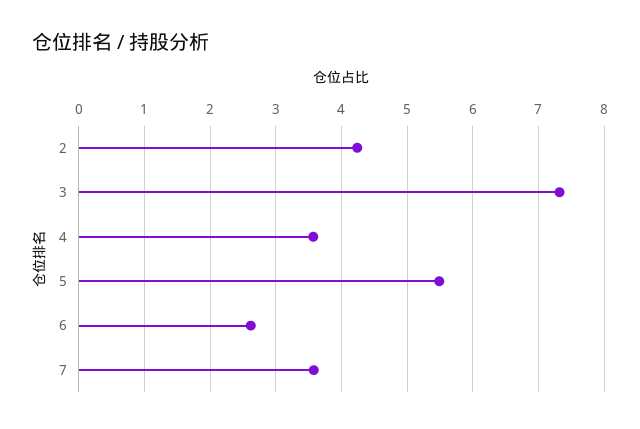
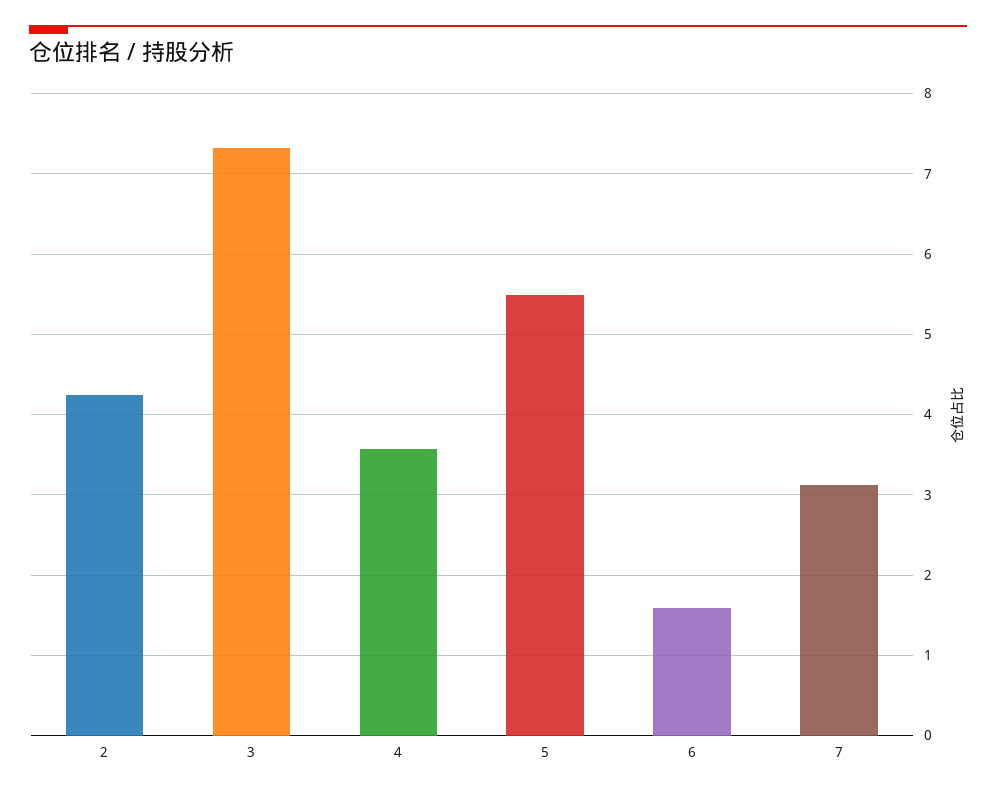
  {
    "2": 4.2,
    "3": 7.3,
    "4": 3.6,
    "5": 5.5,
-   "6": 2.6,
+   "6": 1.6,
-   "7": 3.6
+   "7": 3.1
  }

